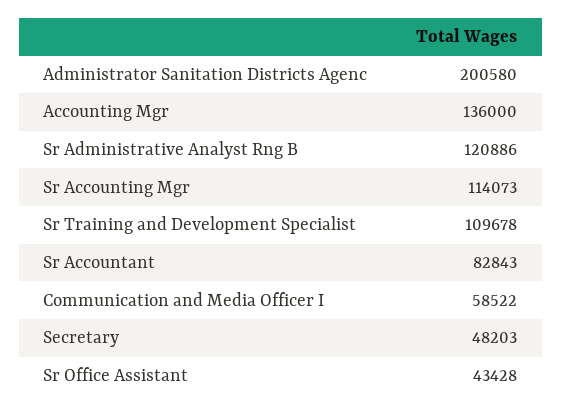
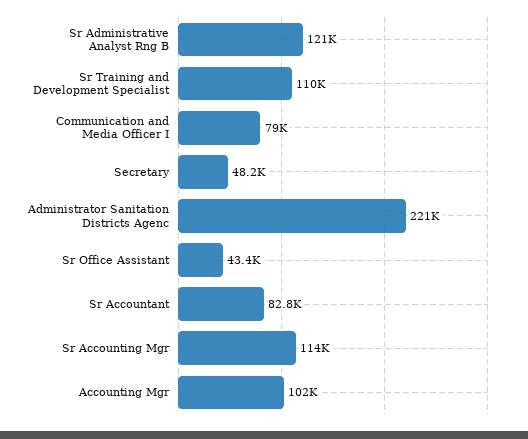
  {
-   "Administrator Sanitation Districts Agenc": 200580,
+   "Administrator Sanitation Districts Agenc": 221000,
-   "Accounting Mgr": 136000,
+   "Accounting Mgr": 102000,
    "Sr Administrative Analyst Rng B": 120886,
    "Sr Accounting Mgr": 114073,
    "Sr Training and Development Specialist": 109678,
    "Sr Accountant": 82843,
-   "Communication and Media Officer I": 58522,
+   "Communication and Media Officer I": 79000,
    "Secretary": 48203,
    "Sr Office Assistant": 43428
  }

